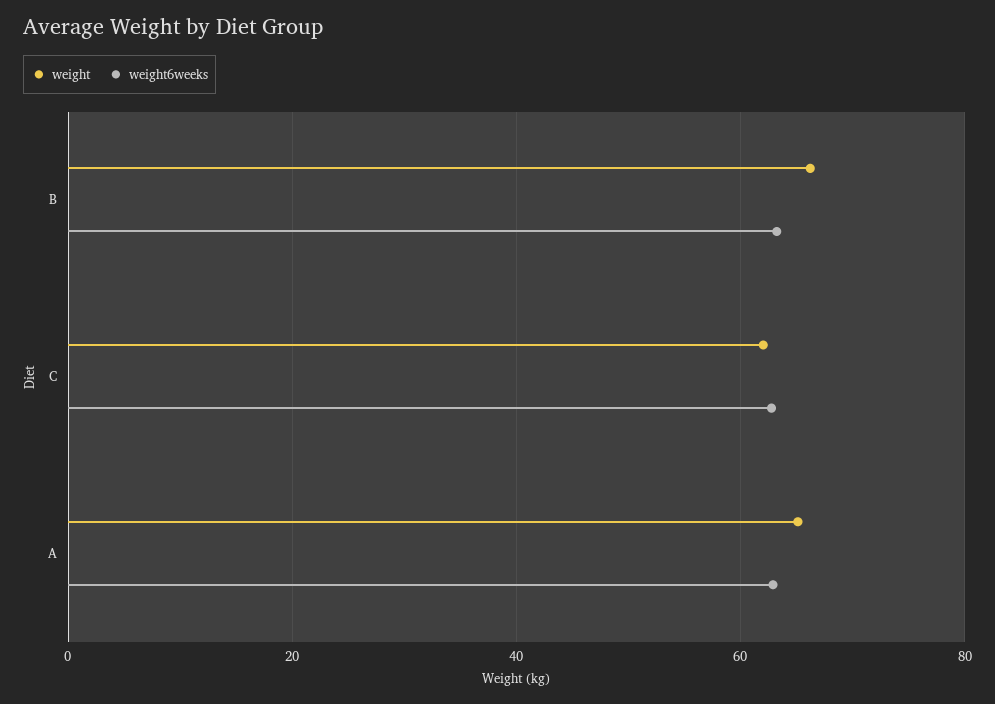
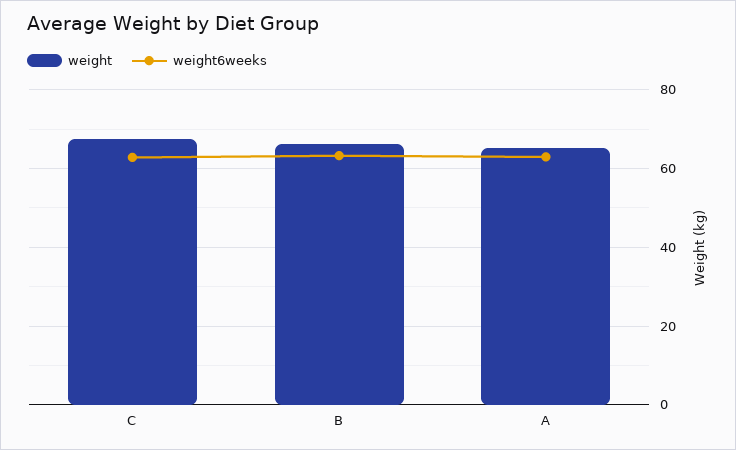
  {
    "weight": {
      "B": 66,
-     "C": 62,
+     "C": 68,
      "A": 66
    },
    "weight6weeks": {
      "B": 64,
      "C": 62,
      "A": 62
    }
  }

